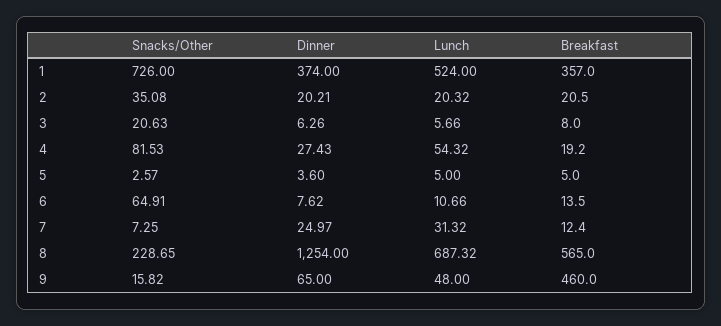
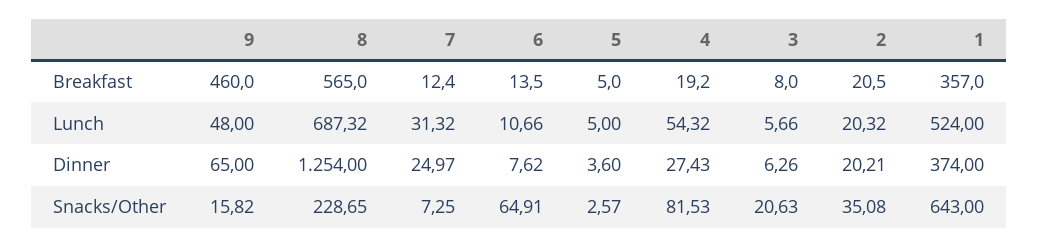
  {
    "Snacks/Other": {
-     "1": 726,
+     "1": 643,
      "2": 35.08,
      "3": 20.63,
      "4": 81.53,
      "5": 2.57,
      "6": 64.91,
      "7": 7.25,
      "8": 228.65,
      "9": 15.82
    },
    "Dinner": {
      "1": 374,
      "2": 20.21,
      "3": 6.26,
      "4": 27.43,
      "5": 3.6,
      "6": 7.62,
      "7": 24.97,
      "8": 1254,
      "9": 65
    },
    "Lunch": {
      "1": 524,
      "2": 20.32,
      "3": 5.66,
      "4": 54.32,
      "5": 5,
      "6": 10.66,
      "7": 31.32,
      "8": 687.32,
      "9": 48
    },
    "Breakfast": {
      "1": 357,
      "2": 20.5,
      "3": 8,
      "4": 19.2,
      "5": 5,
      "6": 13.5,
      "7": 12.4,
      "8": 565,
      "9": 460
    }
  }

